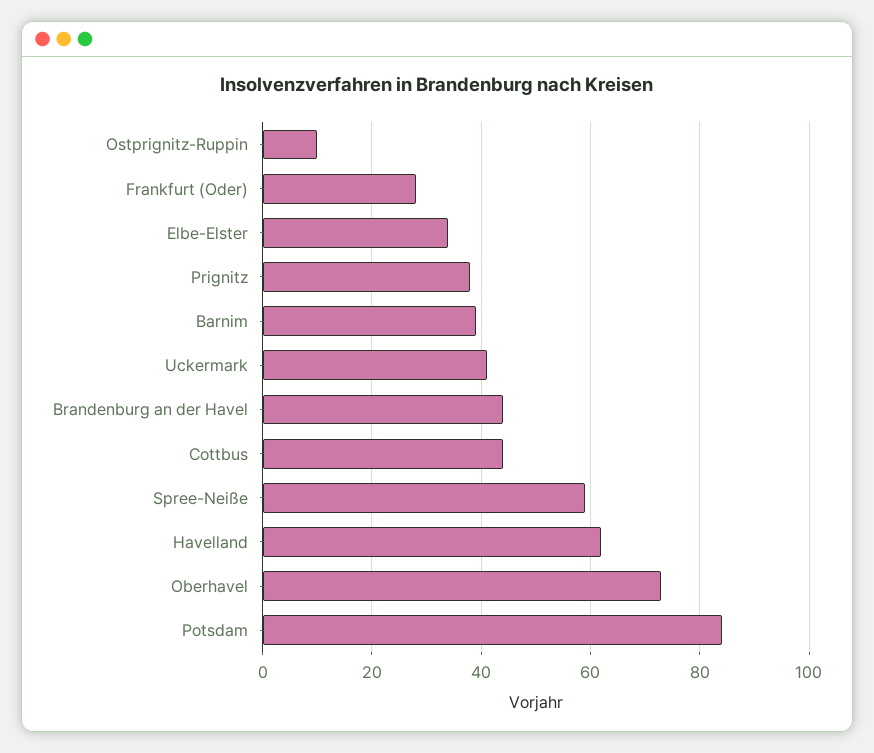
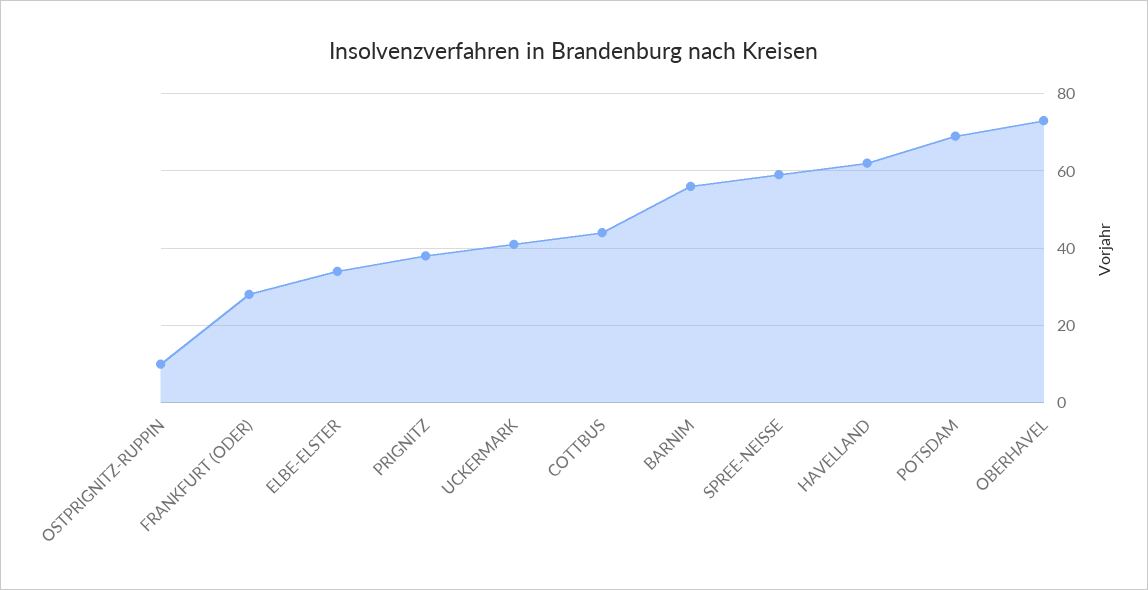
  {
    "Ostprignitz-Ruppin": 10,
    "Frankfurt (Oder)": 30,
    "Elbe-Elster": 35,
    "Prignitz": 40,
-   "Barnim": 40,
+   "Barnim": 55,
    "Uckermark": 40,
-   "Brandenburg an der Havel": 45,
    "Cottbus": 45,
    "Spree-Neiße": 60,
    "Havelland": 60,
    "Oberhavel": 75,
-   "Potsdam": 85
+   "Potsdam": 70
  }

